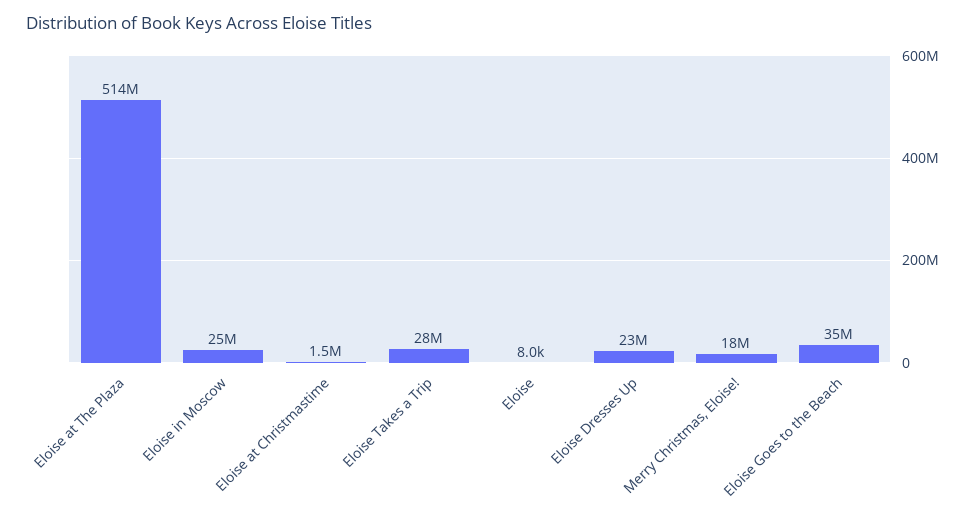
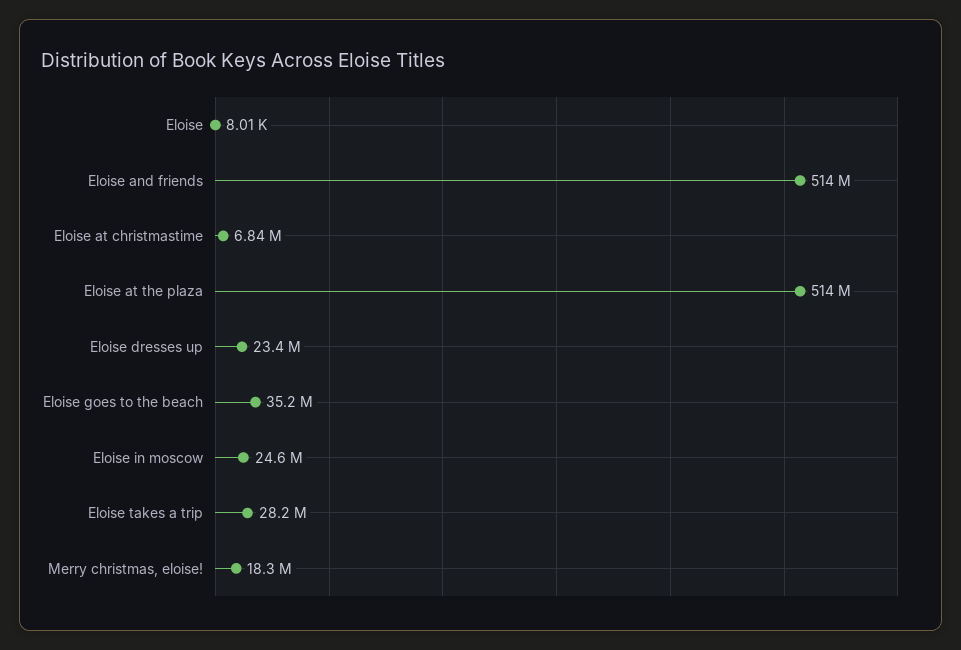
  {
    "Eloise at The Plaza": 514000000,
    "Eloise in Moscow": 24600000,
-   "Eloise at Christmastime": 1500000,
+   "Eloise at Christmastime": 6840000,
    "Eloise Takes a Trip": 28200000,
    "Eloise": 8010,
    "Eloise Dresses Up": 23400000,
    "Merry Christmas, Eloise!": 18300000,
-   "Eloise Goes to the Beach": 35200000
+   "Eloise Goes to the Beach": 35200000,
+   "Eloise and friends": 514000000
  }

